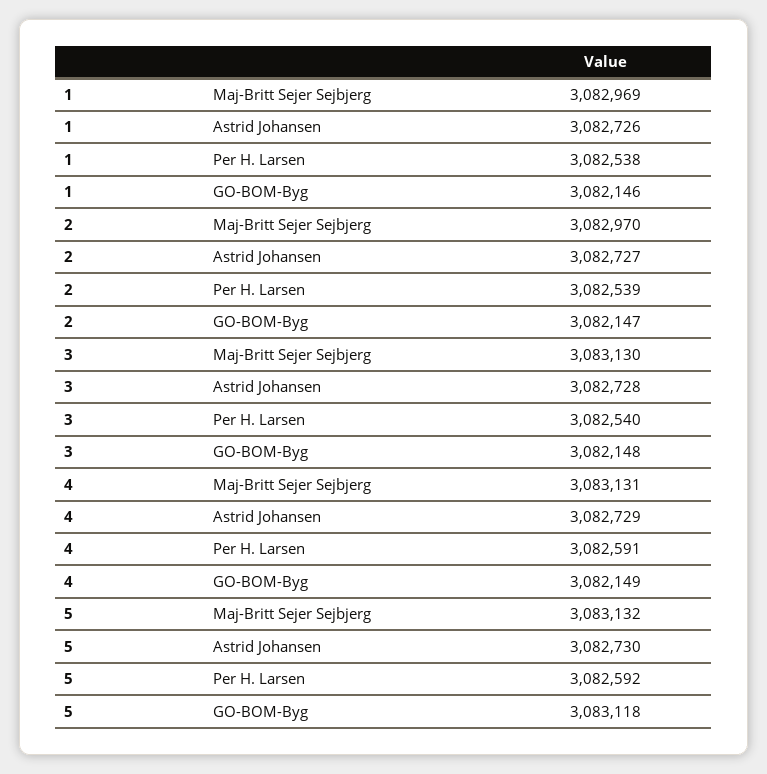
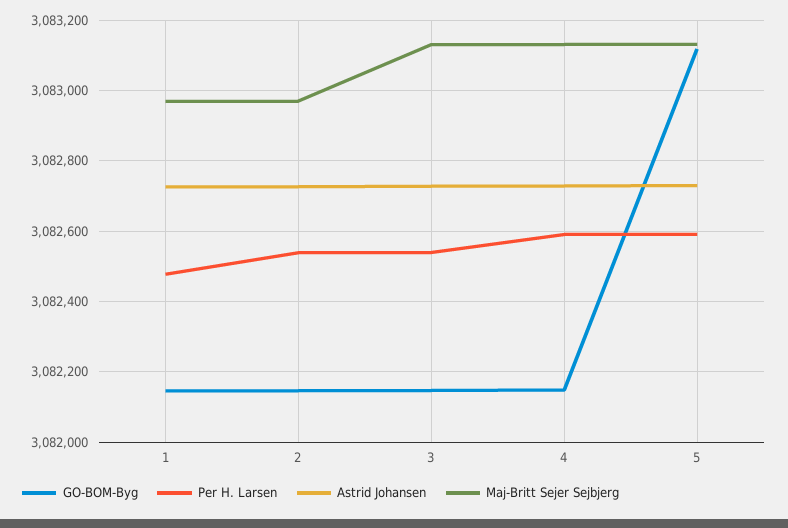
  {
    "Maj-Britt Sejer Sejbjerg": {
      "1": 3082969,
      "2": 3082970,
      "3": 3083130,
      "4": 3083131,
      "5": 3083132
    },
    "Astrid Johansen": {
      "1": 3082726,
      "2": 3082727,
      "3": 3082728,
      "4": 3082729,
      "5": 3082730
    },
    "Per H. Larsen": {
-     "1": 3082538,
+     "1": 3082480,
      "2": 3082539,
      "3": 3082540,
      "4": 3082591,
      "5": 3082592
    },
    "GO-BOM-Byg": {
      "1": 3082146,
      "2": 3082147,
      "3": 3082148,
      "4": 3082149,
      "5": 3083118
    }
  }

